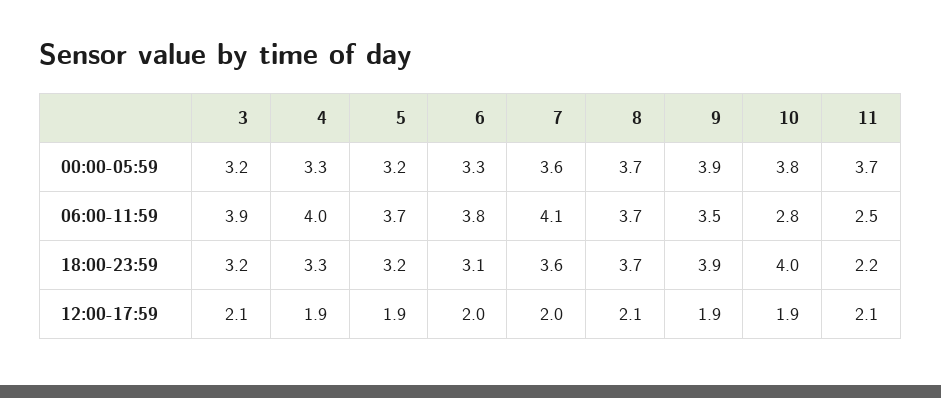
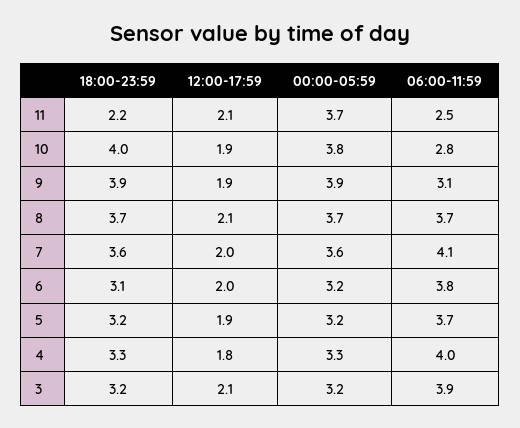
  {
    "3": {
      "00:00-05:59": 3.2,
      "06:00-11:59": 3.9,
      "18:00-23:59": 3.2,
      "12:00-17:59": 2.1
    },
    "4": {
      "00:00-05:59": 3.3,
      "06:00-11:59": 4,
      "18:00-23:59": 3.3,
-     "12:00-17:59": 1.9
+     "12:00-17:59": 1.8
    },
    "5": {
      "00:00-05:59": 3.2,
      "06:00-11:59": 3.7,
      "18:00-23:59": 3.2,
      "12:00-17:59": 1.9
    },
    "6": {
-     "00:00-05:59": 3.3,
+     "00:00-05:59": 3.2,
      "06:00-11:59": 3.8,
      "18:00-23:59": 3.1,
      "12:00-17:59": 2
    },
    "7": {
      "00:00-05:59": 3.6,
      "06:00-11:59": 4.1,
      "18:00-23:59": 3.6,
      "12:00-17:59": 2
    },
    "8": {
      "00:00-05:59": 3.7,
      "06:00-11:59": 3.7,
      "18:00-23:59": 3.7,
      "12:00-17:59": 2.1
    },
    "9": {
      "00:00-05:59": 3.9,
-     "06:00-11:59": 3.5,
+     "06:00-11:59": 3.1,
      "18:00-23:59": 3.9,
      "12:00-17:59": 1.9
    },
    "10": {
      "00:00-05:59": 3.8,
      "06:00-11:59": 2.8,
      "18:00-23:59": 4,
      "12:00-17:59": 1.9
    },
    "11": {
      "00:00-05:59": 3.7,
      "06:00-11:59": 2.5,
      "18:00-23:59": 2.2,
      "12:00-17:59": 2.1
    }
  }

